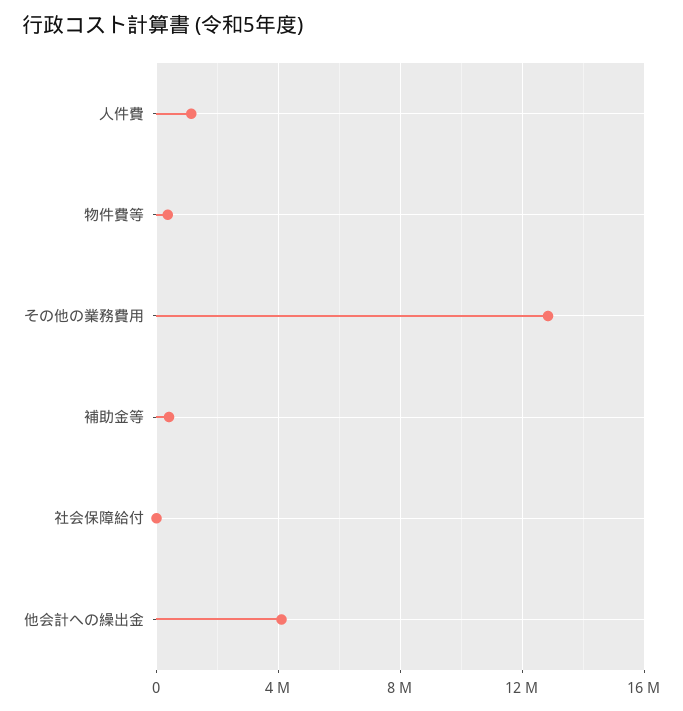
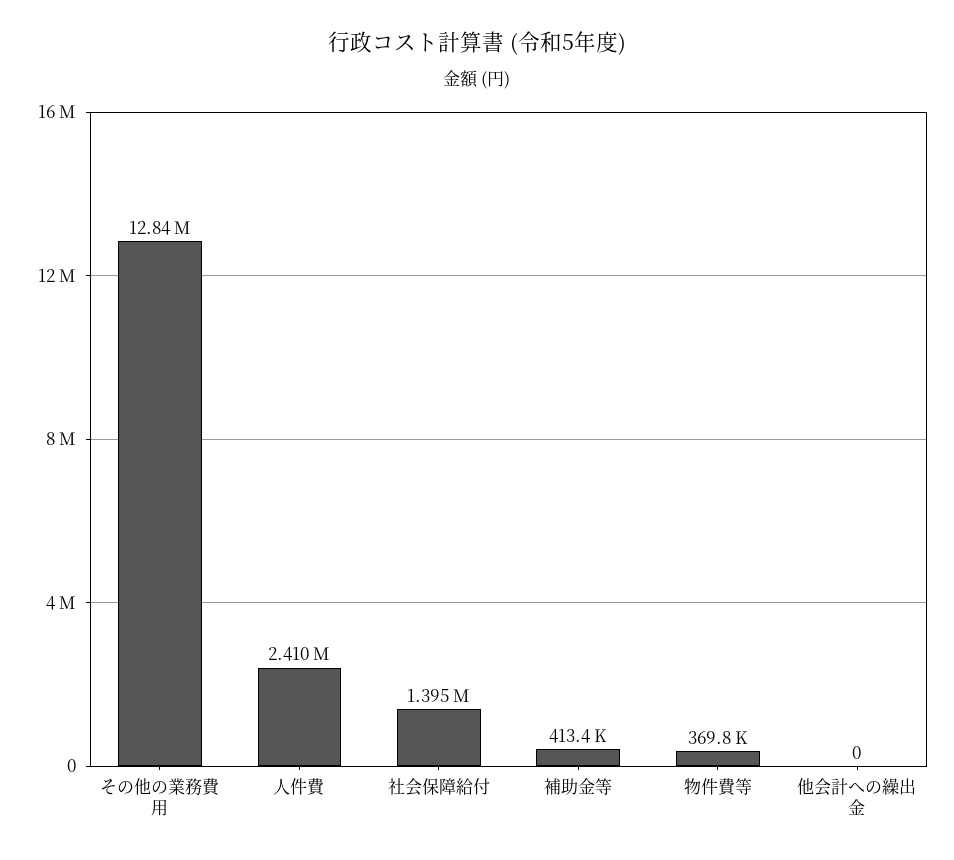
  {
-   "人件費": 1000000,
+   "人件費": 2410000,
    "物件費等": 369800,
    "その他の業務費用": 12840000,
    "補助金等": 413400,
-   "社会保障給付": 0,
+   "社会保障給付": 1395000,
-   "他会計への繰出金": 4000000
+   "他会計への繰出金": 0
  }

